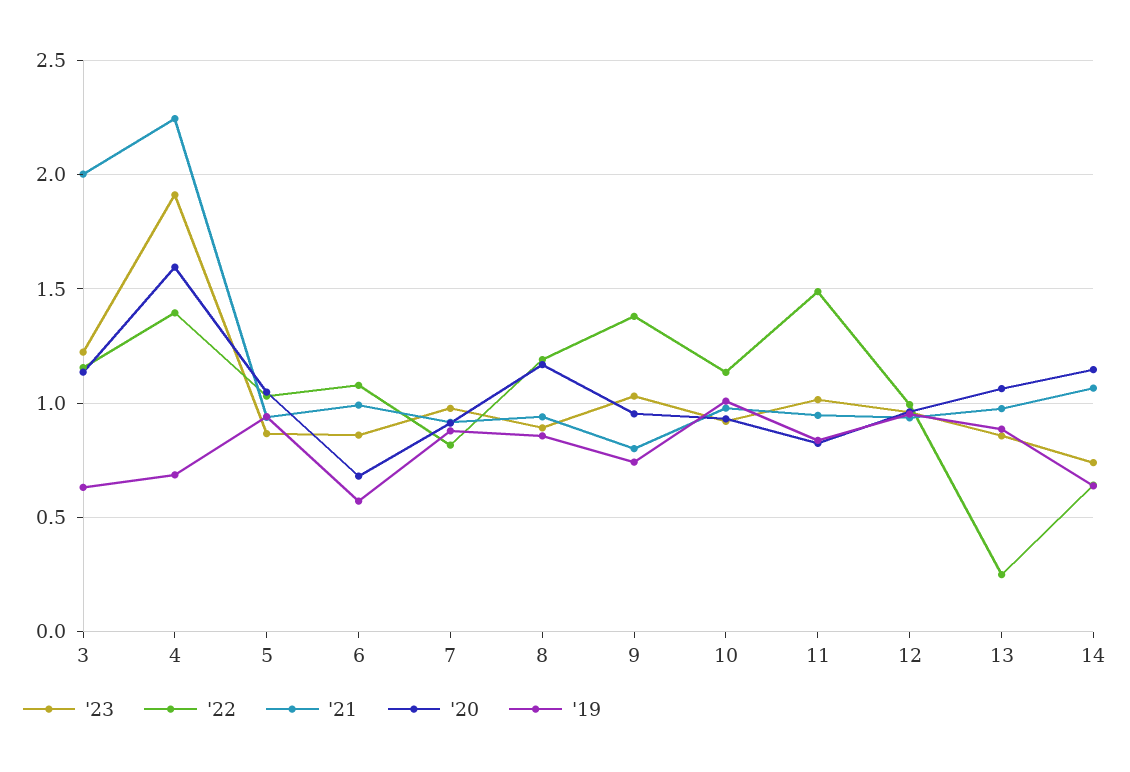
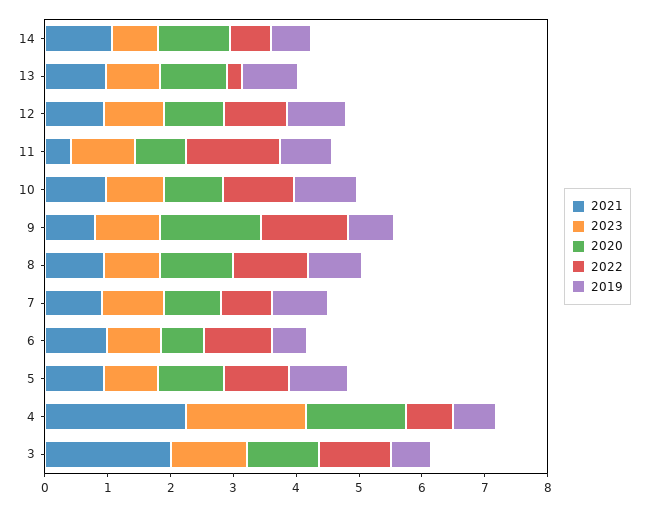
  {
    "'23": {
      "3": 1.2,
      "4": 1.9,
      "5": 0.85,
      "6": 0.85,
      "7": 1,
      "8": 0.9,
      "9": 1.05,
      "10": 0.9,
      "11": 1,
      "12": 0.95,
      "13": 0.85,
      "14": 0.75
    },
    "'22": {
      "3": 1.15,
-     "4": 1.4,
+     "4": 0.8,
      "5": 1.05,
      "6": 1.1,
      "7": 0.8,
      "8": 1.2,
      "9": 1.4,
      "10": 1.15,
      "11": 1.5,
      "12": 1,
      "13": 0.25,
      "14": 0.65
    },
    "'21": {
      "3": 2,
      "4": 2.25,
      "5": 0.95,
      "6": 1,
      "7": 0.9,
      "8": 0.95,
      "9": 0.8,
      "10": 1,
-     "11": 0.95,
+     "11": 0.4,
      "12": 0.95,
      "13": 1,
      "14": 1.05
    },
    "'20": {
      "3": 1.15,
      "4": 1.6,
      "5": 1.05,
      "6": 0.7,
      "7": 0.9,
      "8": 1.15,
-     "9": 0.95,
+     "9": 1.6,
      "10": 0.95,
      "11": 0.8,
      "12": 0.95,
      "13": 1.05,
      "14": 1.15
    },
    "'19": {
      "3": 0.65,
      "4": 0.7,
      "5": 0.95,
      "6": 0.55,
      "7": 0.9,
      "8": 0.85,
      "9": 0.75,
      "10": 1,
      "11": 0.85,
      "12": 0.95,
      "13": 0.9,
      "14": 0.65
    }
  }

